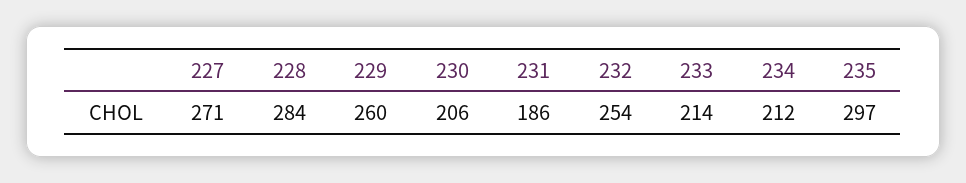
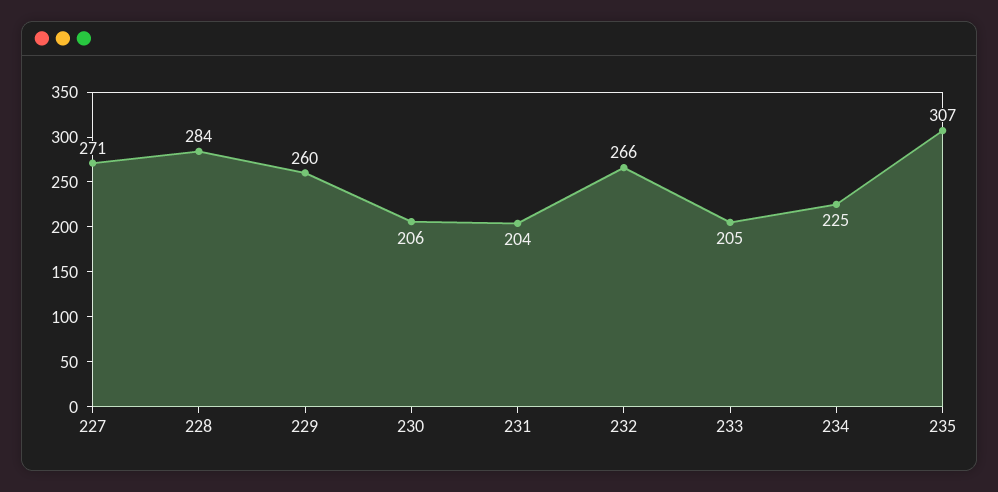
  {
    "227": 271,
    "228": 284,
    "229": 260,
    "230": 206,
-   "231": 186,
+   "231": 204,
-   "232": 254,
+   "232": 266,
-   "233": 214,
+   "233": 205,
-   "234": 212,
+   "234": 225,
-   "235": 297
+   "235": 307
  }

